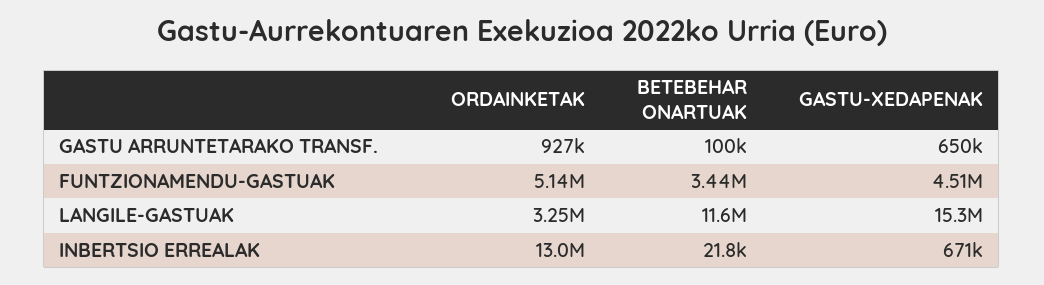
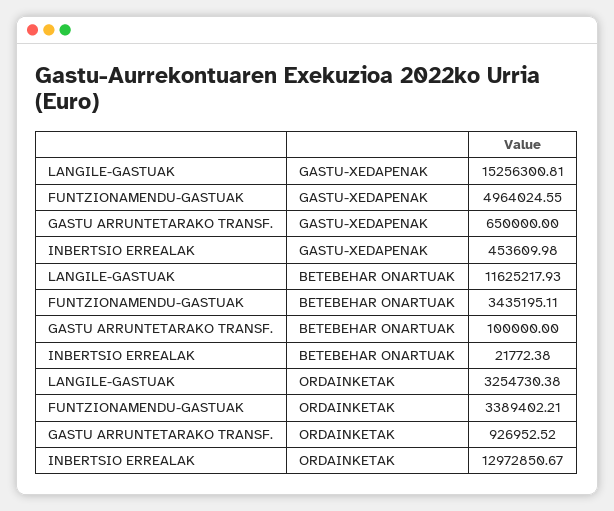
  {
    "ORDAINKETAK": {
      "GASTU ARRUNTETARAKO TRANSF.": 926952.52,
-     "FUNTZIONAMENDU-GASTUAK": 5140000,
+     "FUNTZIONAMENDU-GASTUAK": 3389402.21,
      "LANGILE-GASTUAK": 3254730.38,
      "INBERTSIO ERREALAK": 12972850.67
    },
    "BETEBEHAR ONARTUAK": {
      "GASTU ARRUNTETARAKO TRANSF.": 100000,
      "FUNTZIONAMENDU-GASTUAK": 3435195.11,
      "LANGILE-GASTUAK": 11625217.93,
      "INBERTSIO ERREALAK": 21772.38
    },
    "GASTU-XEDAPENAK": {
      "GASTU ARRUNTETARAKO TRANSF.": 650000,
-     "FUNTZIONAMENDU-GASTUAK": 4510000,
+     "FUNTZIONAMENDU-GASTUAK": 4964024.55,
      "LANGILE-GASTUAK": 15256300.81,
-     "INBERTSIO ERREALAK": 671000
+     "INBERTSIO ERREALAK": 453609.98
    }
  }

